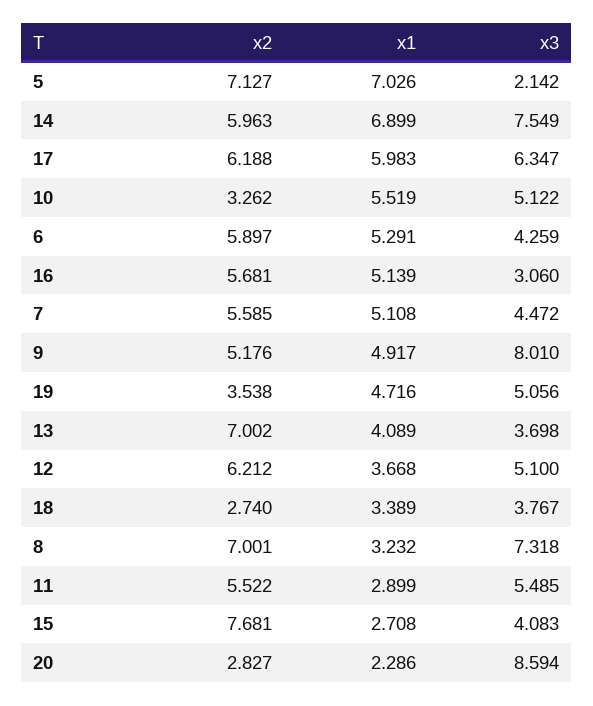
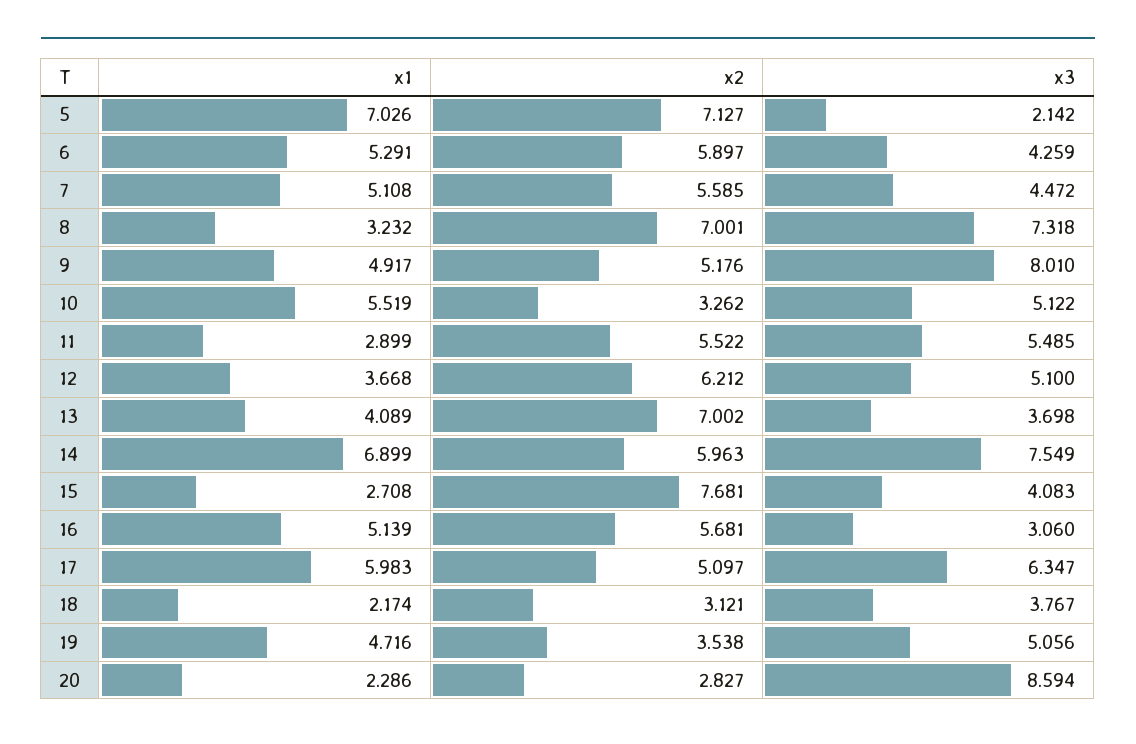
  {
    "x2": {
      "5": 7.127,
      "14": 5.963,
-     "17": 6.188,
+     "17": 5.097,
      "10": 3.262,
      "6": 5.897,
      "16": 5.681,
      "7": 5.585,
      "9": 5.176,
      "19": 3.538,
      "13": 7.002,
      "12": 6.212,
-     "18": 2.74,
+     "18": 3.121,
      "8": 7.001,
      "11": 5.522,
      "15": 7.681,
      "20": 2.827
    },
    "x1": {
      "5": 7.026,
      "14": 6.899,
      "17": 5.983,
      "10": 5.519,
      "6": 5.291,
      "16": 5.139,
      "7": 5.108,
      "9": 4.917,
      "19": 4.716,
      "13": 4.089,
      "12": 3.668,
-     "18": 3.389,
+     "18": 2.174,
      "8": 3.232,
      "11": 2.899,
      "15": 2.708,
      "20": 2.286
    },
    "x3": {
      "5": 2.142,
      "14": 7.549,
      "17": 6.347,
      "10": 5.122,
      "6": 4.259,
      "16": 3.06,
      "7": 4.472,
      "9": 8.01,
      "19": 5.056,
      "13": 3.698,
      "12": 5.1,
      "18": 3.767,
      "8": 7.318,
      "11": 5.485,
      "15": 4.083,
      "20": 8.594
    }
  }

